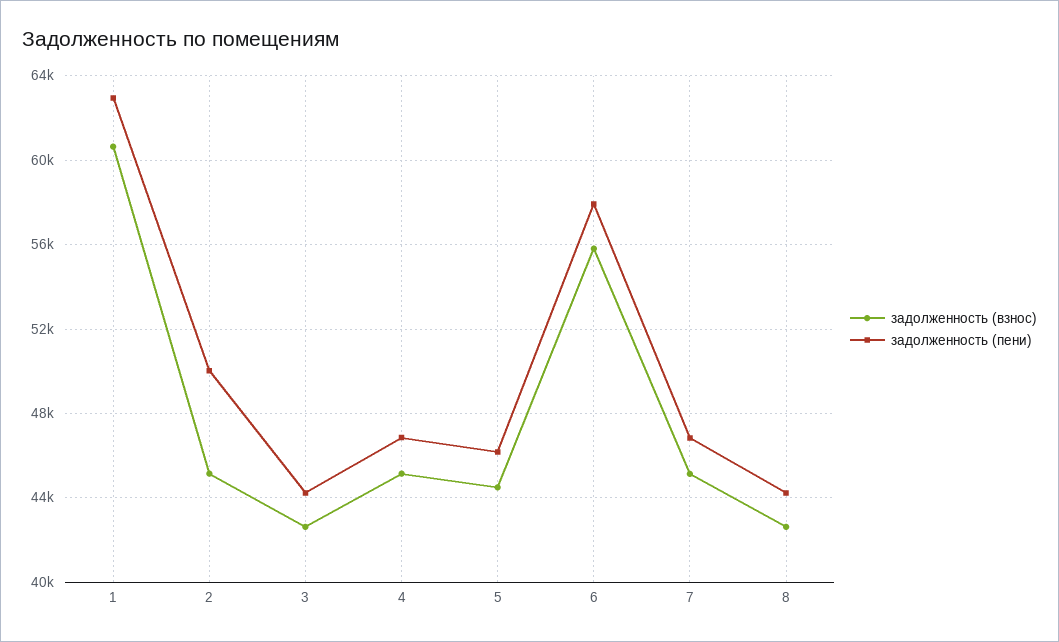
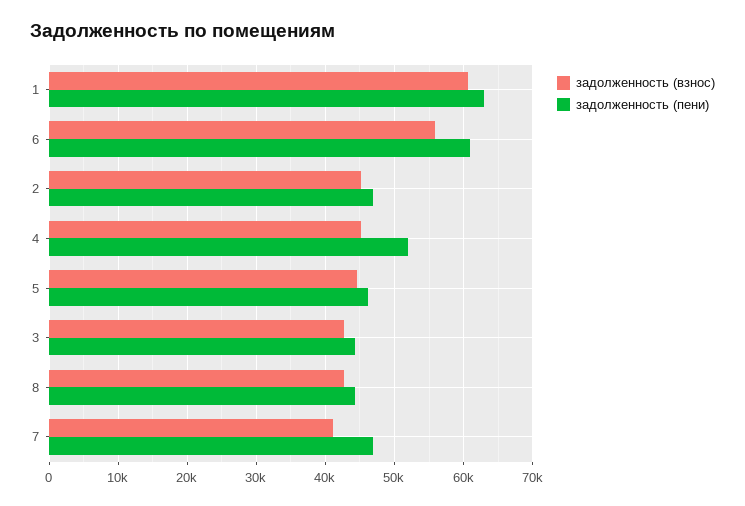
  {
    "задолженность (взнос)": {
      "1": 60500,
      "2": 45000,
      "3": 42500,
      "4": 45000,
      "5": 44500,
      "6": 56000,
-     "7": 45000,
+     "7": 41000,
      "8": 42500
    },
    "задолженность (пени)": {
      "1": 63000,
-     "2": 50000,
+     "2": 47000,
      "3": 44000,
-     "4": 47000,
+     "4": 52000,
      "5": 46000,
-     "6": 58000,
+     "6": 61000,
      "7": 47000,
      "8": 44000
    }
  }

